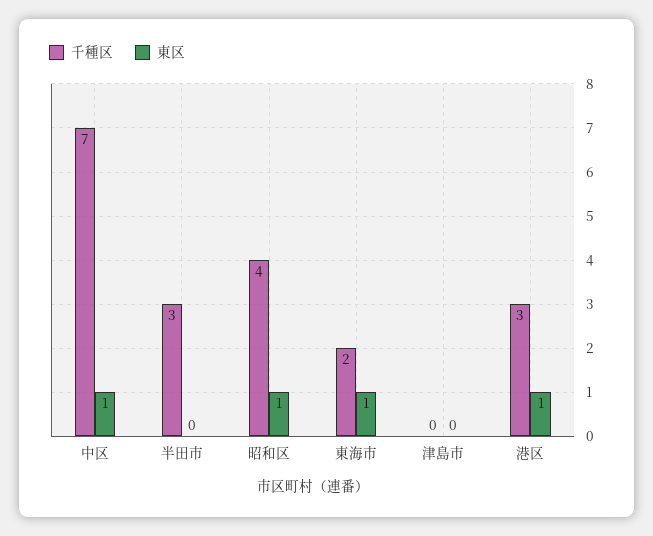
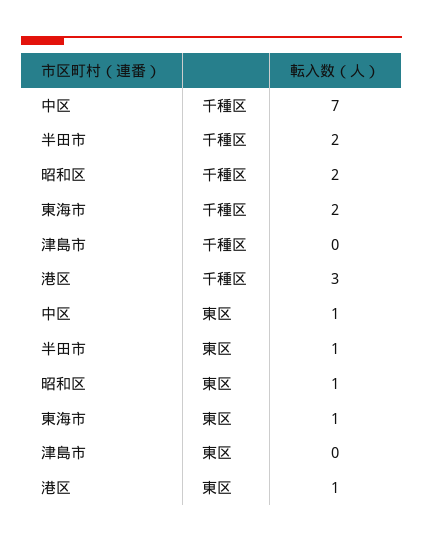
  {
    "千種区": {
      "中区": 7,
-     "半田市": 3,
+     "半田市": 2,
-     "昭和区": 4,
+     "昭和区": 2,
      "東海市": 2,
      "津島市": 0,
      "港区": 3
    },
    "東区": {
      "中区": 1,
-     "半田市": 0,
+     "半田市": 1,
      "昭和区": 1,
      "東海市": 1,
      "津島市": 0,
      "港区": 1
    }
  }

